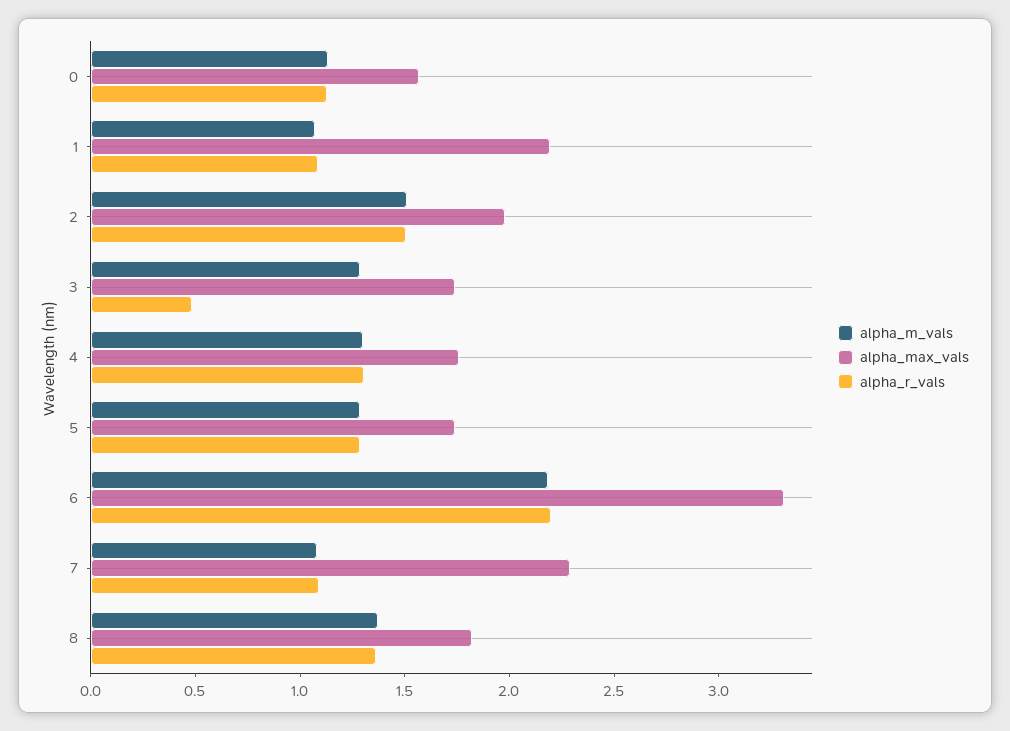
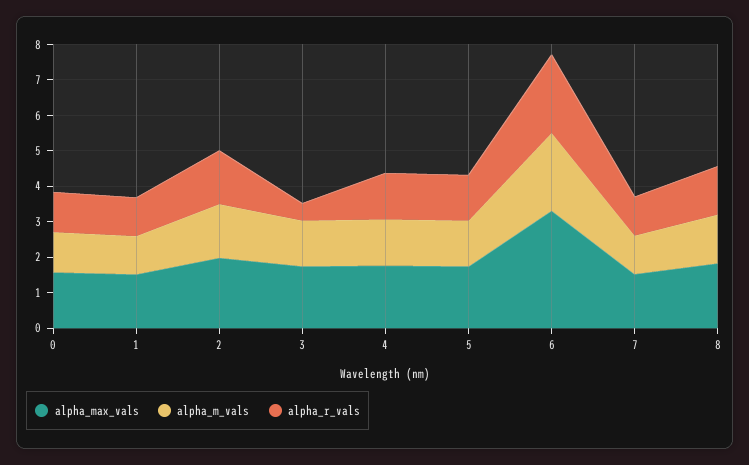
  {
    "alpha_m_vals": {
      "0": 1.1,
      "1": 1.1,
      "2": 1.5,
      "3": 1.3,
      "4": 1.3,
      "5": 1.3,
      "6": 2.2,
      "7": 1.1,
      "8": 1.4
    },
    "alpha_max_vals": {
      "0": 1.6,
-     "1": 2.2,
+     "1": 1.5,
      "2": 2,
      "3": 1.7,
      "4": 1.8,
      "5": 1.7,
      "6": 3.3,
-     "7": 2.3,
+     "7": 1.5,
      "8": 1.8
    },
    "alpha_r_vals": {
      "0": 1.1,
      "1": 1.1,
      "2": 1.5,
      "3": 0.5,
      "4": 1.3,
      "5": 1.3,
      "6": 2.2,
      "7": 1.1,
      "8": 1.4
    }
  }

